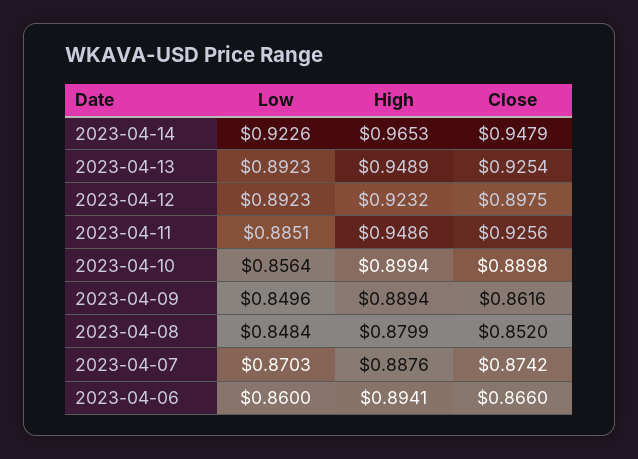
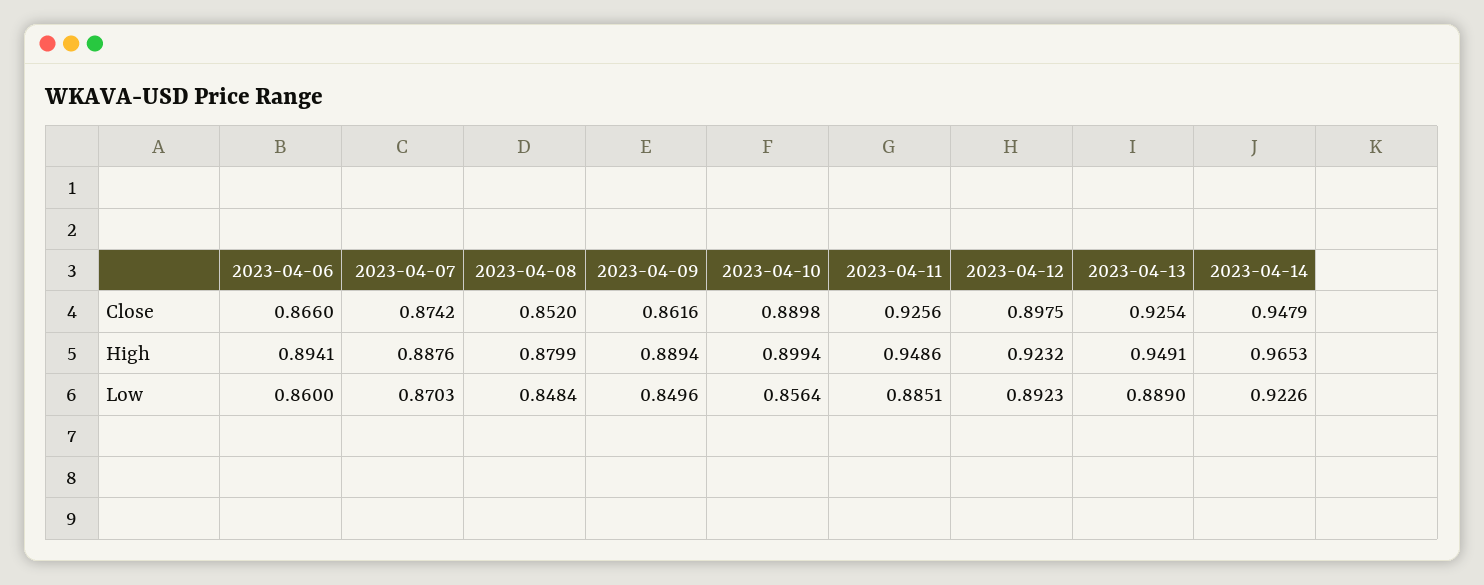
  {
    "Low": {
      "2023-04-14": 0.9226,
-     "2023-04-13": 0.8923,
+     "2023-04-13": 0.889,
      "2023-04-12": 0.8923,
      "2023-04-11": 0.8851,
      "2023-04-10": 0.8564,
      "2023-04-09": 0.8496,
      "2023-04-08": 0.8484,
      "2023-04-07": 0.8703,
      "2023-04-06": 0.86
    },
    "High": {
      "2023-04-14": 0.9653,
-     "2023-04-13": 0.9489,
+     "2023-04-13": 0.9491,
      "2023-04-12": 0.9232,
      "2023-04-11": 0.9486,
      "2023-04-10": 0.8994,
      "2023-04-09": 0.8894,
      "2023-04-08": 0.8799,
      "2023-04-07": 0.8876,
      "2023-04-06": 0.8941
    },
    "Close": {
      "2023-04-14": 0.9479,
      "2023-04-13": 0.9254,
      "2023-04-12": 0.8975,
      "2023-04-11": 0.9256,
      "2023-04-10": 0.8898,
      "2023-04-09": 0.8616,
      "2023-04-08": 0.852,
      "2023-04-07": 0.8742,
      "2023-04-06": 0.866
    }
  }

